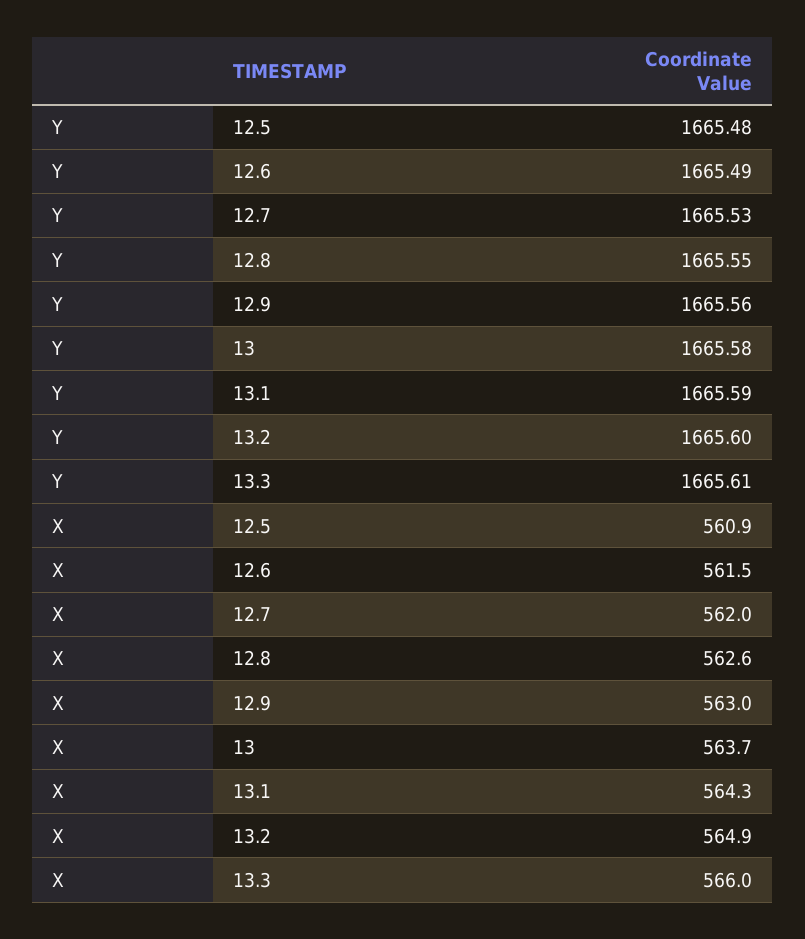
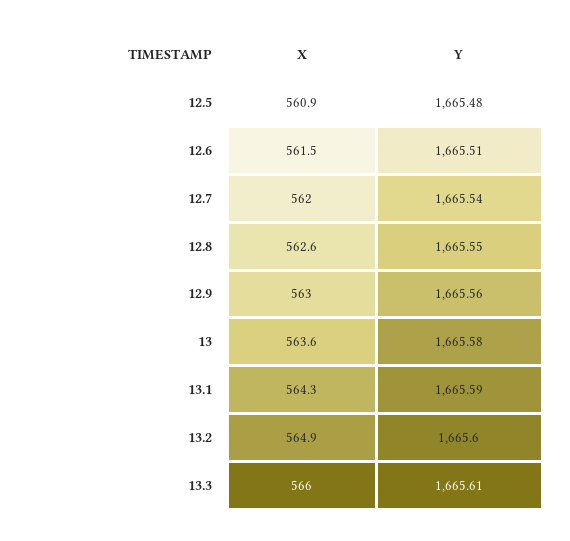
  {
    "Y": {
      "12.5": 1665.48,
-     "12.6": 1665.49,
+     "12.6": 1665.51,
-     "12.7": 1665.53,
+     "12.7": 1665.54,
      "12.8": 1665.55,
      "12.9": 1665.56,
      "13": 1665.58,
      "13.1": 1665.59,
      "13.2": 1665.6,
      "13.3": 1665.61
    },
    "X": {
      "12.5": 560.9,
      "12.6": 561.5,
      "12.7": 562,
      "12.8": 562.6,
      "12.9": 563,
-     "13": 563.7,
+     "13": 563.6,
      "13.1": 564.3,
      "13.2": 564.9,
      "13.3": 566
    }
  }

